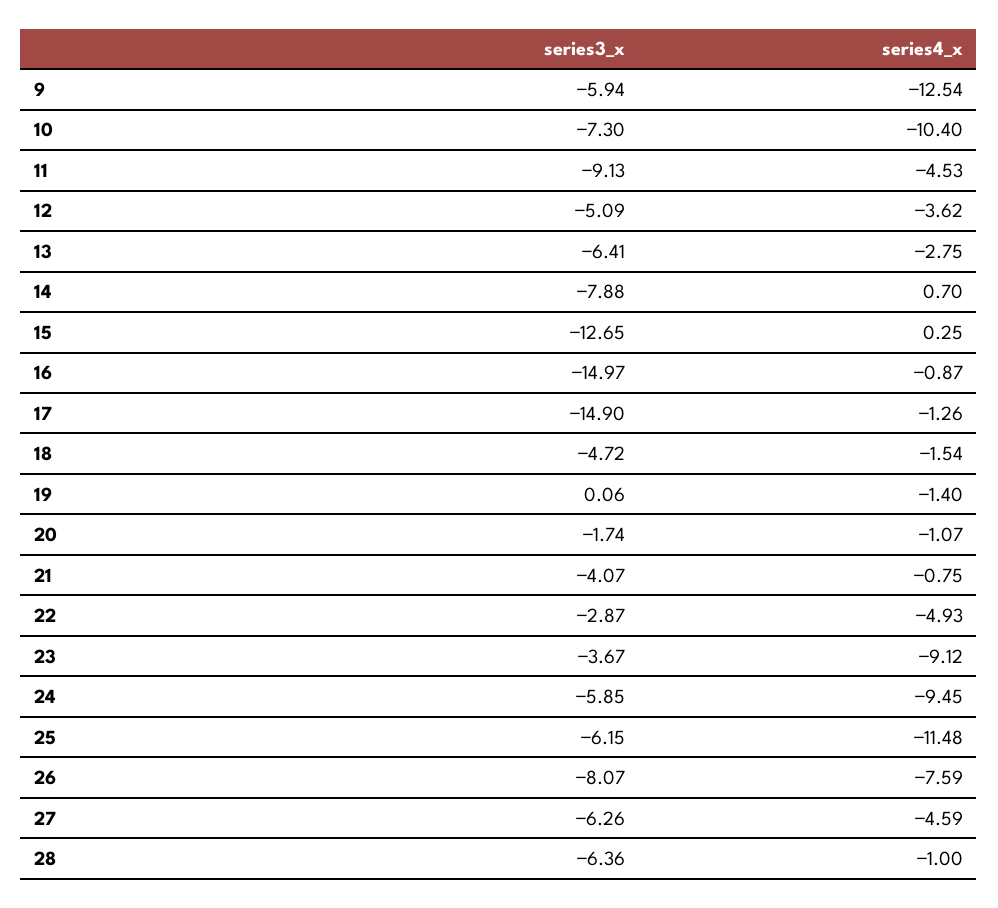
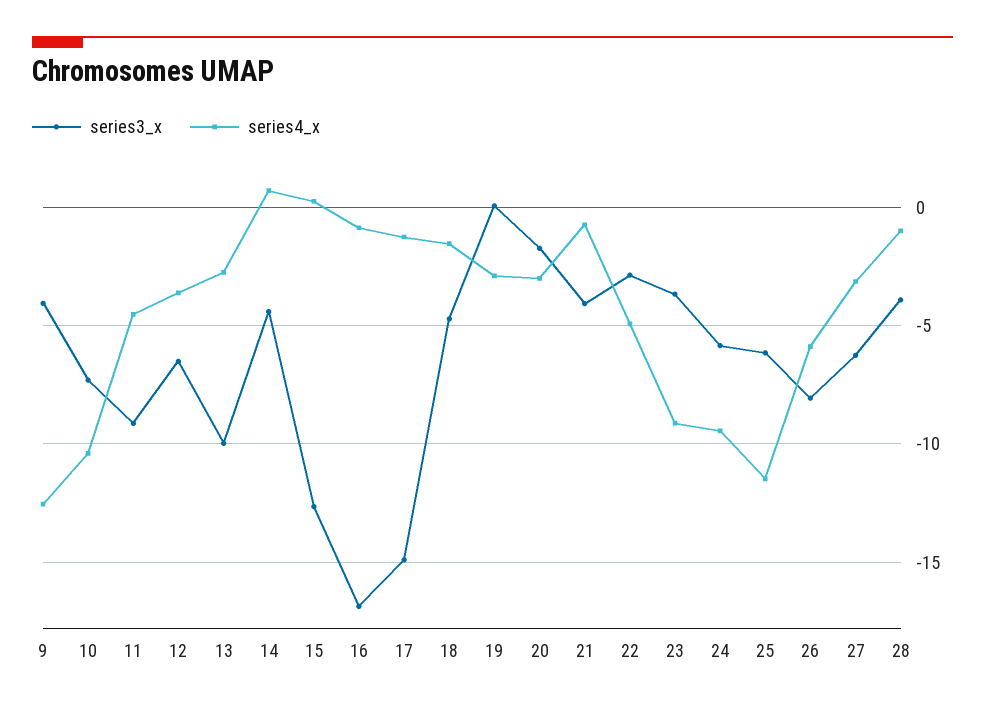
  {
    "series3_x": {
-     "9": -5.94,
+     "9": -4,
      "10": -7.3,
      "11": -9.13,
-     "12": -5.09,
+     "12": -6.5,
-     "13": -6.41,
+     "13": -10,
-     "14": -7.88,
+     "14": -4.5,
      "15": -12.65,
-     "16": -14.97,
+     "16": -17,
      "17": -14.9,
      "18": -4.72,
      "19": 0.06,
      "20": -1.74,
      "21": -4.07,
      "22": -2.87,
      "23": -3.67,
      "24": -5.85,
      "25": -6.15,
      "26": -8.07,
      "27": -6.26,
-     "28": -6.36
+     "28": -4
    },
    "series4_x": {
      "9": -12.54,
      "10": -10.4,
      "11": -4.53,
      "12": -3.62,
      "13": -2.75,
      "14": 0.7,
      "15": 0.25,
      "16": -0.87,
      "17": -1.26,
      "18": -1.54,
-     "19": -1.4,
+     "19": -3,
-     "20": -1.07,
+     "20": -3,
      "21": -0.75,
      "22": -4.93,
      "23": -9.12,
      "24": -9.45,
      "25": -11.48,
-     "26": -7.59,
+     "26": -6,
-     "27": -4.59,
+     "27": -3,
      "28": -1
    }
  }

